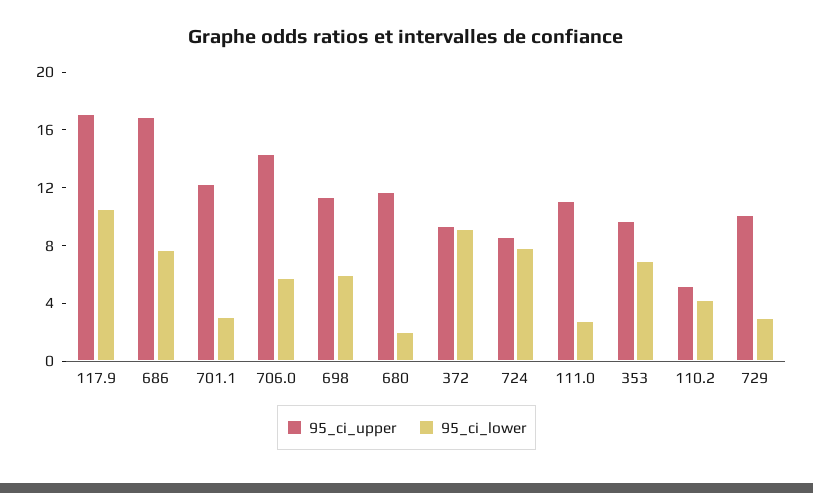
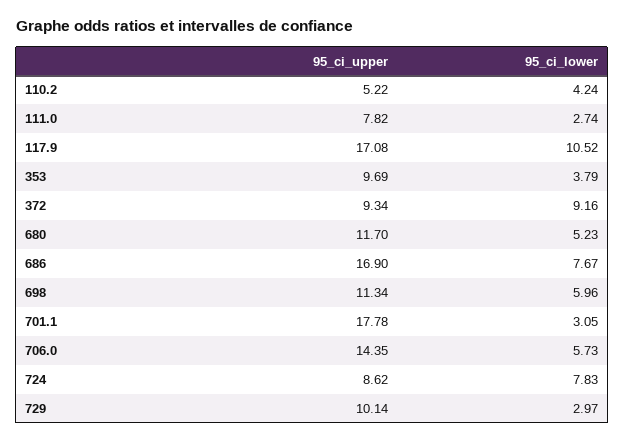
  {
    "95_ci_upper": {
      "117.9": 17.08,
      "686": 16.9,
-     "701.1": 12,
+     "701.1": 17.78,
      "706.0": 14.35,
      "698": 11.34,
      "680": 11.7,
      "372": 9.34,
      "724": 8.62,
-     "111.0": 11,
+     "111.0": 7.82,
      "353": 9.69,
      "110.2": 5.22,
      "729": 10.14
    },
    "95_ci_lower": {
      "117.9": 10.52,
      "686": 7.67,
      "701.1": 3.05,
      "706.0": 5.73,
      "698": 5.96,
-     "680": 2,
+     "680": 5.23,
      "372": 9.16,
      "724": 7.83,
      "111.0": 2.74,
-     "353": 7,
+     "353": 3.79,
      "110.2": 4.24,
      "729": 2.97
    }
  }

